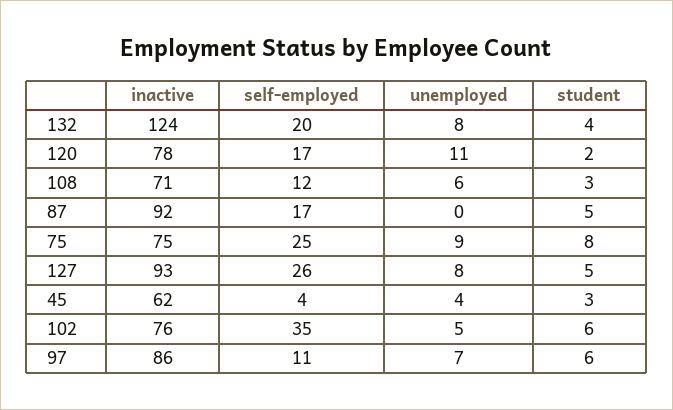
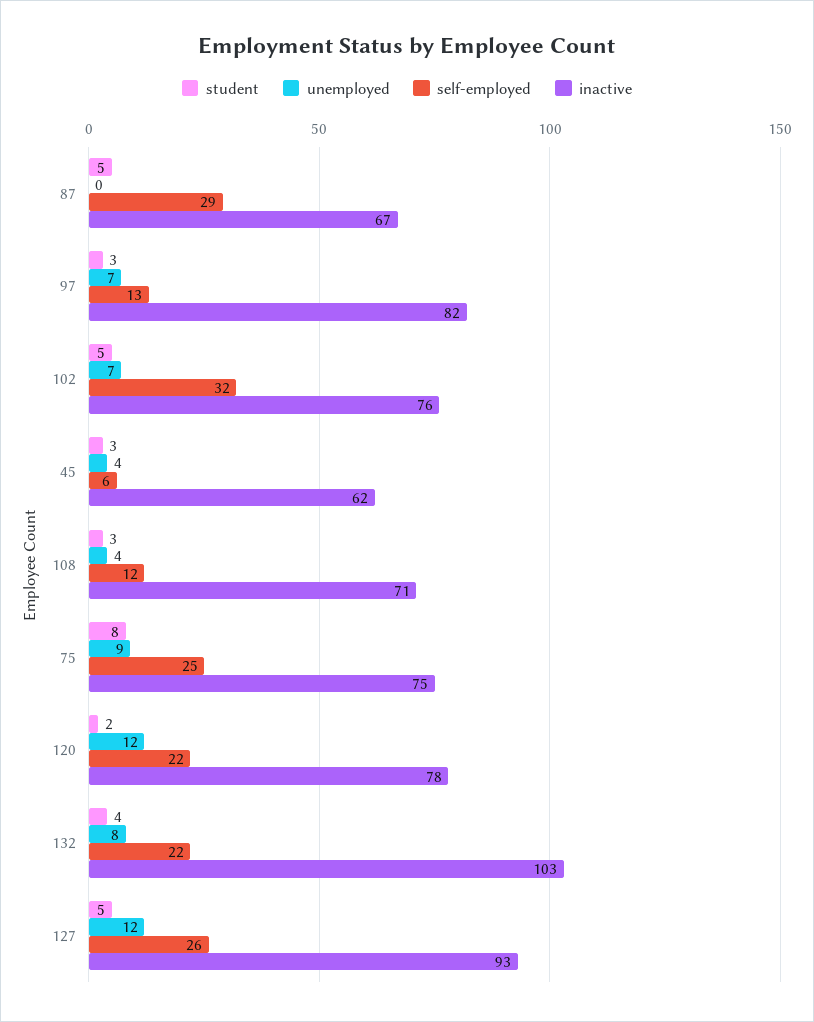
  {
    "inactive": {
-     "132": 124,
+     "132": 103,
      "120": 78,
      "108": 71,
-     "87": 92,
+     "87": 67,
      "75": 75,
      "127": 93,
      "45": 62,
      "102": 76,
-     "97": 86
+     "97": 82
    },
    "self-employed": {
-     "132": 20,
+     "132": 22,
-     "120": 17,
+     "120": 22,
      "108": 12,
-     "87": 17,
+     "87": 29,
      "75": 25,
      "127": 26,
-     "45": 4,
+     "45": 6,
-     "102": 35,
+     "102": 32,
-     "97": 11
+     "97": 13
    },
    "unemployed": {
      "132": 8,
-     "120": 11,
+     "120": 12,
-     "108": 6,
+     "108": 4,
      "87": 0,
      "75": 9,
-     "127": 8,
+     "127": 12,
      "45": 4,
-     "102": 5,
+     "102": 7,
      "97": 7
    },
    "student": {
      "132": 4,
      "120": 2,
      "108": 3,
      "87": 5,
      "75": 8,
      "127": 5,
      "45": 3,
-     "102": 6,
+     "102": 5,
-     "97": 6
+     "97": 3
    }
  }

